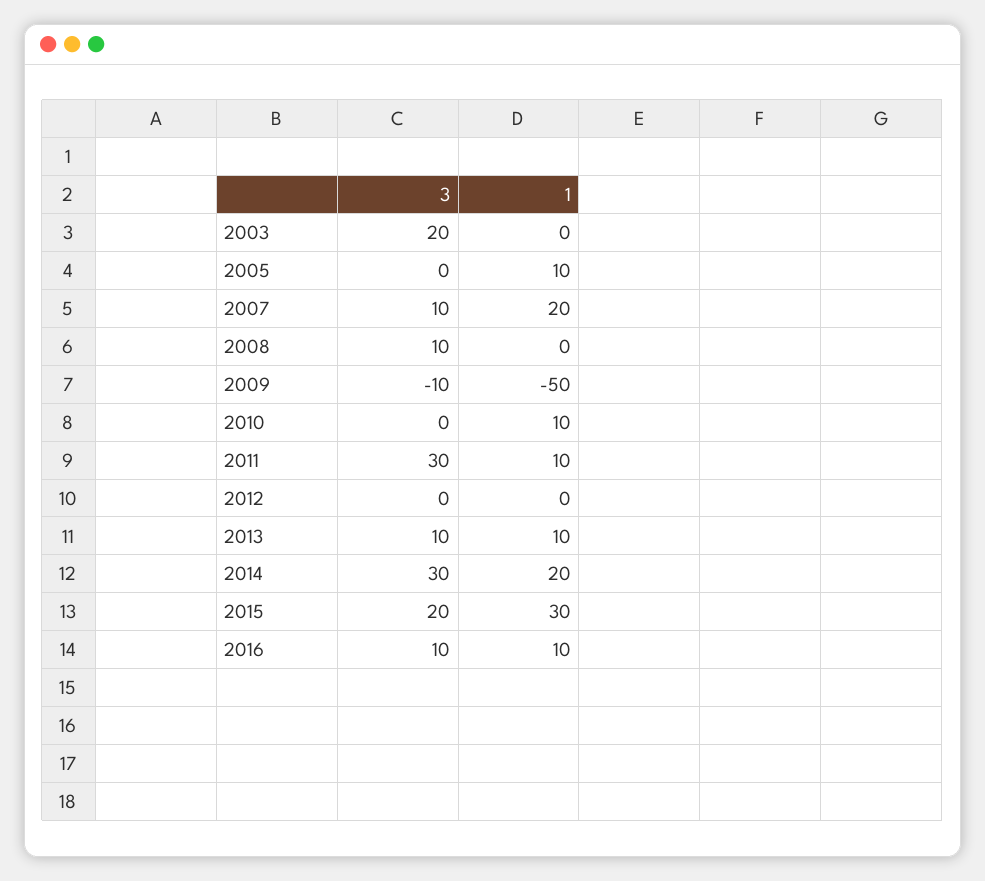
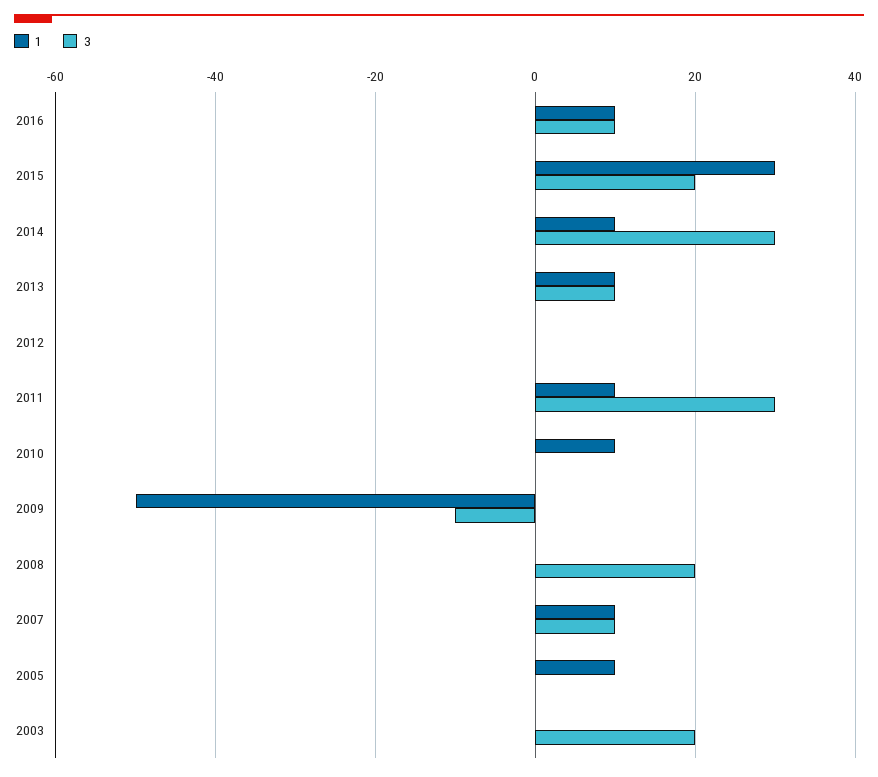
  {
    "3": {
      "2003": 20,
      "2005": 0,
      "2007": 10,
-     "2008": 10,
+     "2008": 20,
      "2009": -10,
      "2010": 0,
      "2011": 30,
      "2012": 0,
      "2013": 10,
      "2014": 30,
      "2015": 20,
      "2016": 10
    },
    "1": {
      "2003": 0,
      "2005": 10,
-     "2007": 20,
+     "2007": 10,
      "2008": 0,
      "2009": -50,
      "2010": 10,
      "2011": 10,
      "2012": 0,
      "2013": 10,
-     "2014": 20,
+     "2014": 10,
      "2015": 30,
      "2016": 10
    }
  }

